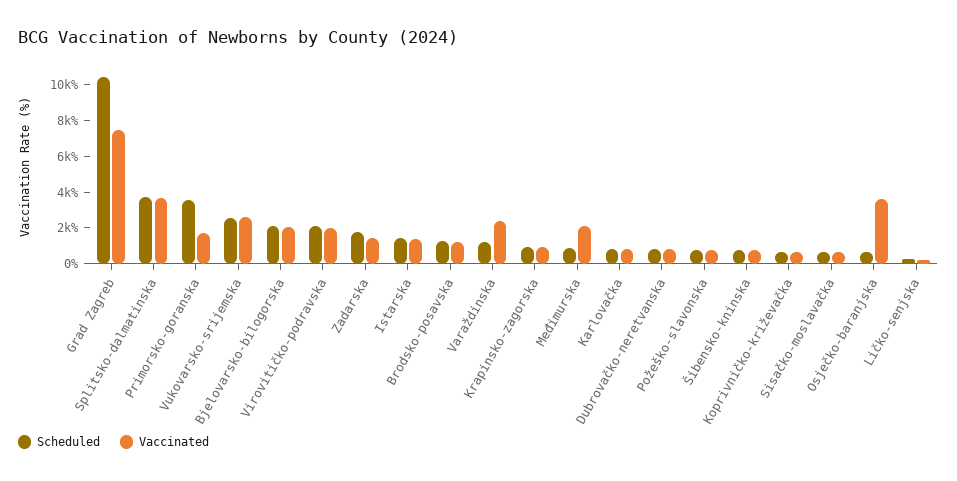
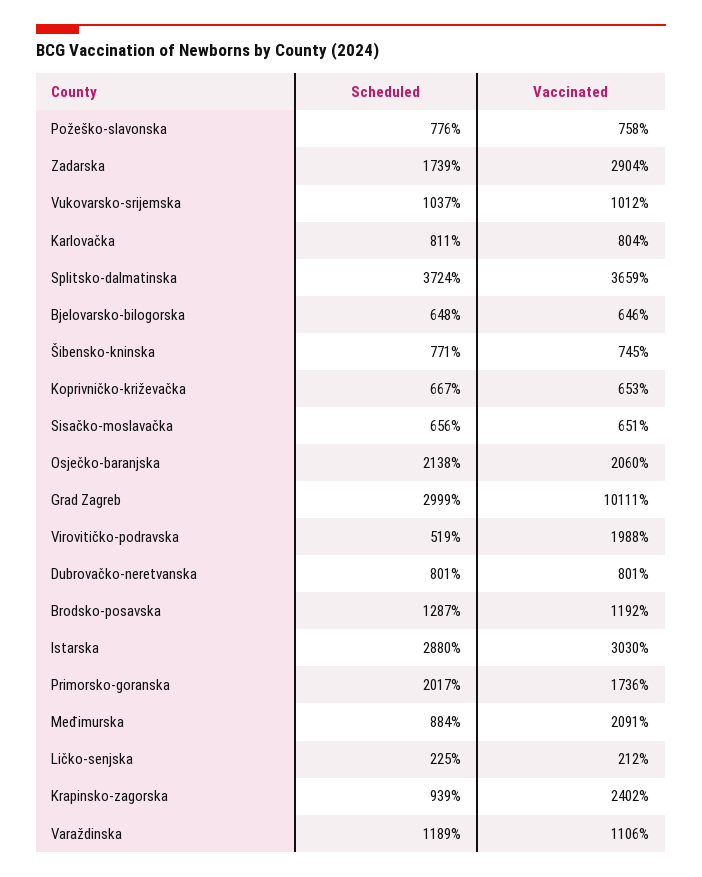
  {
    "Scheduled": {
-     "Grad Zagreb": 10500,
+     "Grad Zagreb": 2999,
      "Splitsko-dalmatinska": 3724,
-     "Primorsko-goranska": 3500,
+     "Primorsko-goranska": 2017,
-     "Vukovarsko-srijemska": 2500,
+     "Vukovarsko-srijemska": 1037,
-     "Bjelovarsko-bilogorska": 2000,
+     "Bjelovarsko-bilogorska": 648,
-     "Virovitičko-podravska": 2000,
+     "Virovitičko-podravska": 519,
      "Zadarska": 1739,
-     "Istarska": 1500,
+     "Istarska": 2880,
      "Brodsko-posavska": 1287,
      "Varaždinska": 1189,
      "Krapinsko-zagorska": 939,
      "Međimurska": 884,
      "Karlovačka": 811,
      "Dubrovačko-neretvanska": 801,
      "Požeško-slavonska": 776,
      "Šibensko-kninska": 771,
      "Koprivničko-križevačka": 667,
      "Sisačko-moslavačka": 656,
-     "Osječko-baranjska": 500,
+     "Osječko-baranjska": 2138,
      "Ličko-senjska": 225
    },
    "Vaccinated": {
-     "Grad Zagreb": 7500,
+     "Grad Zagreb": 10111,
      "Splitsko-dalmatinska": 3659,
      "Primorsko-goranska": 1736,
-     "Vukovarsko-srijemska": 2500,
+     "Vukovarsko-srijemska": 1012,
-     "Bjelovarsko-bilogorska": 2000,
+     "Bjelovarsko-bilogorska": 646,
      "Virovitičko-podravska": 1988,
-     "Zadarska": 1500,
+     "Zadarska": 2904,
-     "Istarska": 1500,
+     "Istarska": 3030,
      "Brodsko-posavska": 1192,
-     "Varaždinska": 2500,
+     "Varaždinska": 1106,
-     "Krapinsko-zagorska": 1000,
+     "Krapinsko-zagorska": 2402,
      "Međimurska": 2091,
      "Karlovačka": 804,
      "Dubrovačko-neretvanska": 801,
      "Požeško-slavonska": 758,
      "Šibensko-kninska": 745,
      "Koprivničko-križevačka": 653,
      "Sisačko-moslavačka": 651,
-     "Osječko-baranjska": 3500,
+     "Osječko-baranjska": 2060,
      "Ličko-senjska": 212
    }
  }

